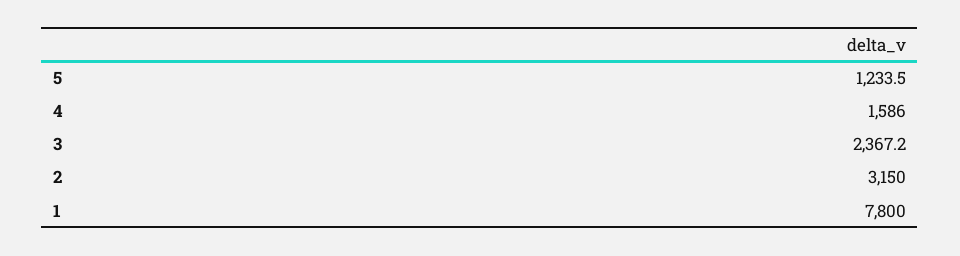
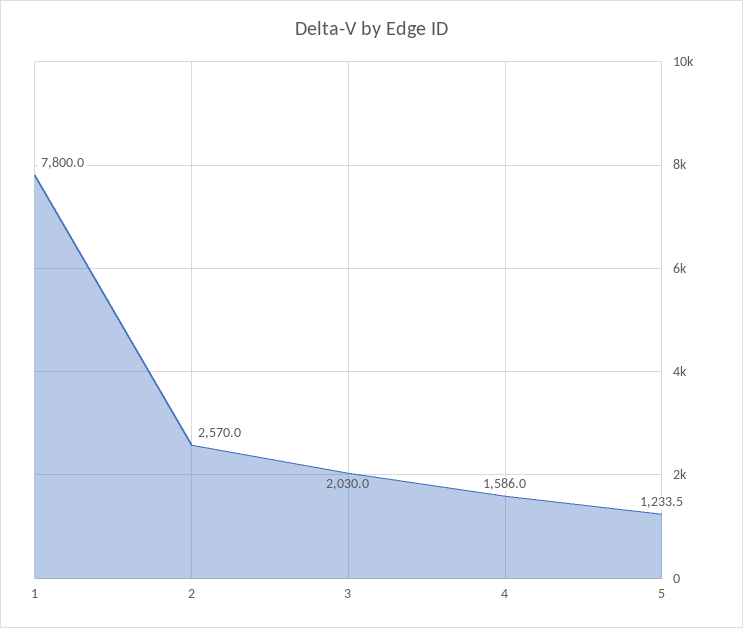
  {
    "5": 1233.5,
    "4": 1586,
-   "3": 2367.2,
+   "3": 2030,
-   "2": 3150,
+   "2": 2570,
    "1": 7800
  }

